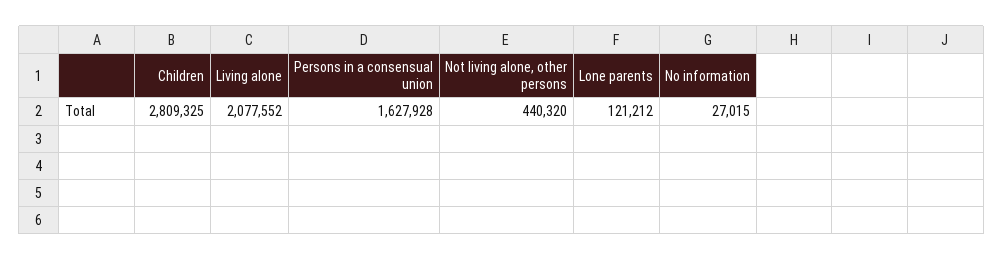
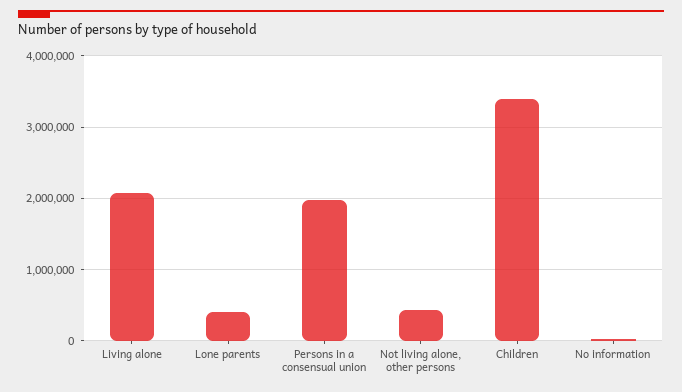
  {
-   "Children": 2809325,
+   "Children": 3400000,
    "Living alone": 2077552,
-   "Persons in a consensual union": 1627928,
+   "Persons in a consensual union": 2000000,
    "Not living alone, other persons": 440320,
-   "Lone parents": 121212,
+   "Lone parents": 400000,
    "No information": 27015
  }

